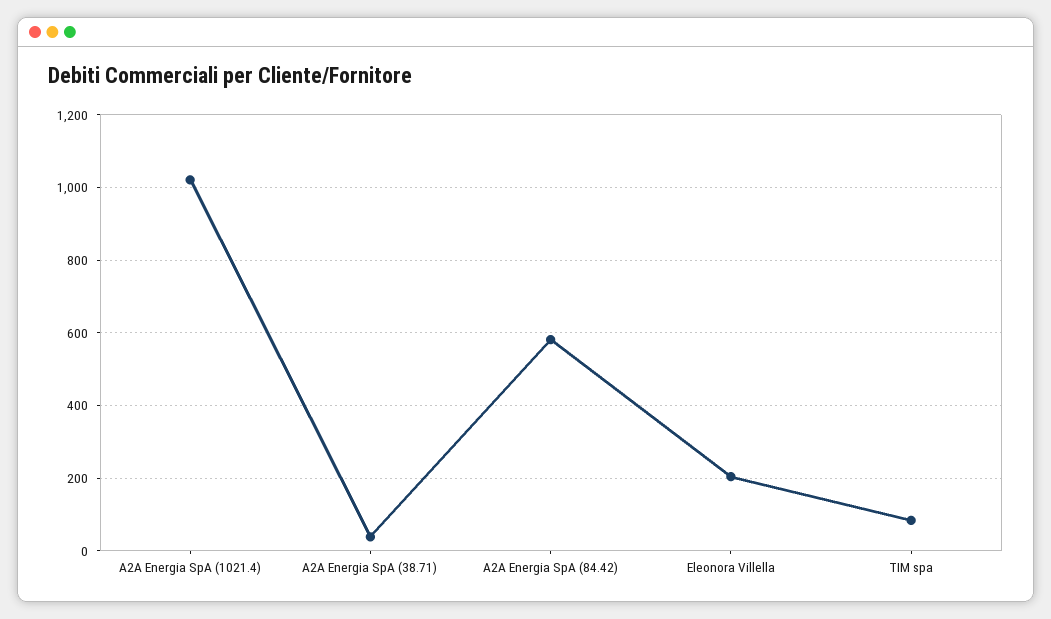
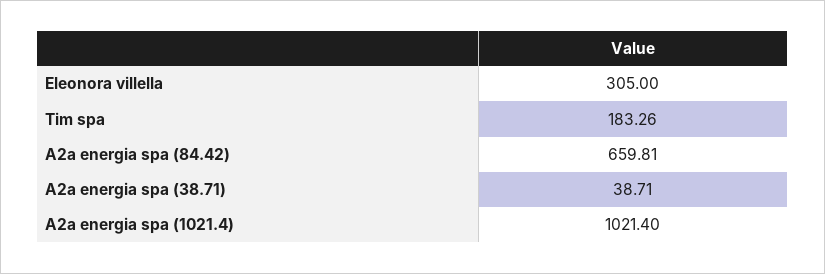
  {
    "A2A Energia SpA (1021.4)": 1021.4,
    "A2A Energia SpA (38.71)": 38.71,
-   "A2A Energia SpA (84.42)": 580,
+   "A2A Energia SpA (84.42)": 659.81,
-   "Eleonora Villella": 200,
+   "Eleonora Villella": 305,
-   "TIM spa": 80
+   "TIM spa": 183.26
  }

